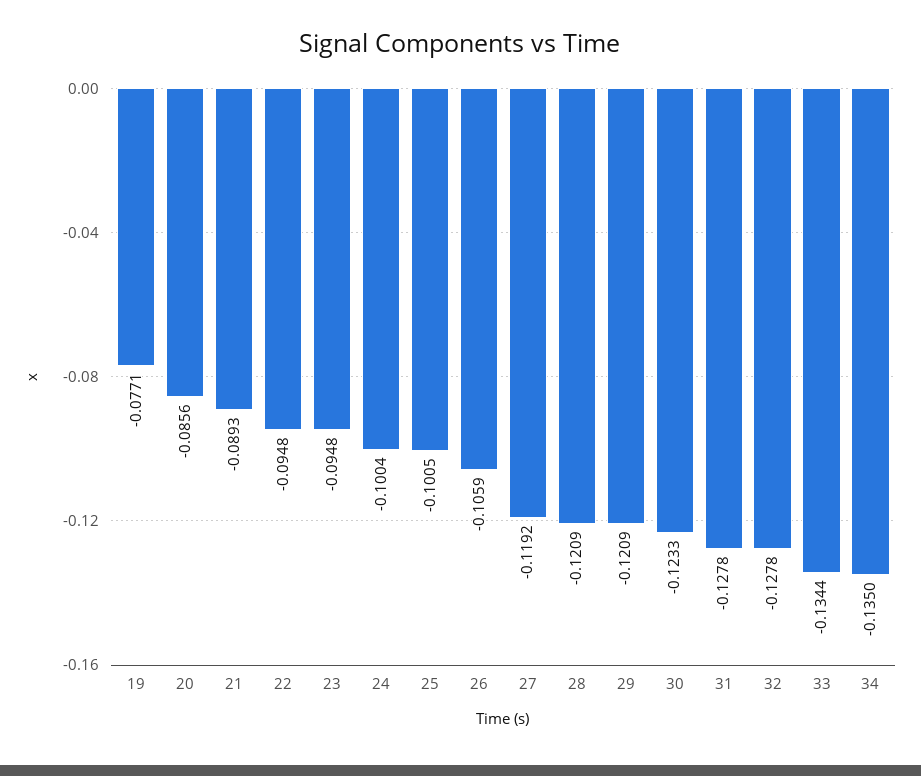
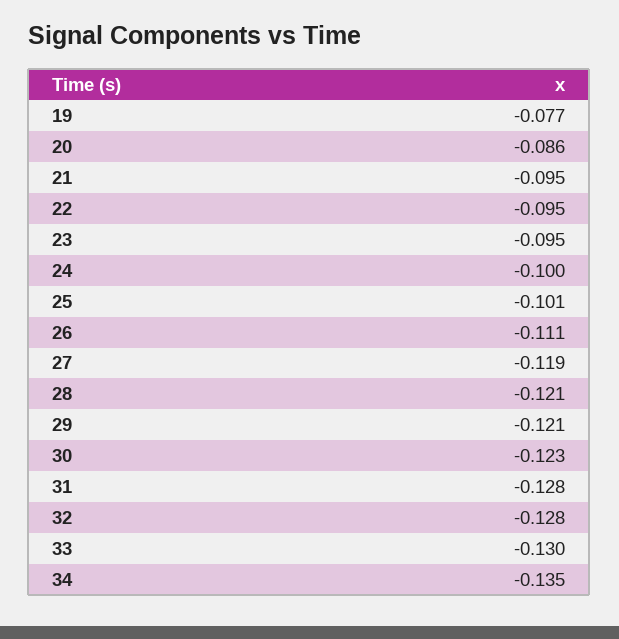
  {
    "19": -0.0771,
    "20": -0.0856,
-   "21": -0.0893,
+   "21": -0.095,
    "22": -0.0948,
    "23": -0.0948,
    "24": -0.1004,
    "25": -0.1005,
-   "26": -0.1059,
+   "26": -0.111,
    "27": -0.1192,
    "28": -0.1209,
    "29": -0.1209,
    "30": -0.1233,
    "31": -0.1278,
    "32": -0.1278,
-   "33": -0.1344,
+   "33": -0.13,
    "34": -0.135
  }

